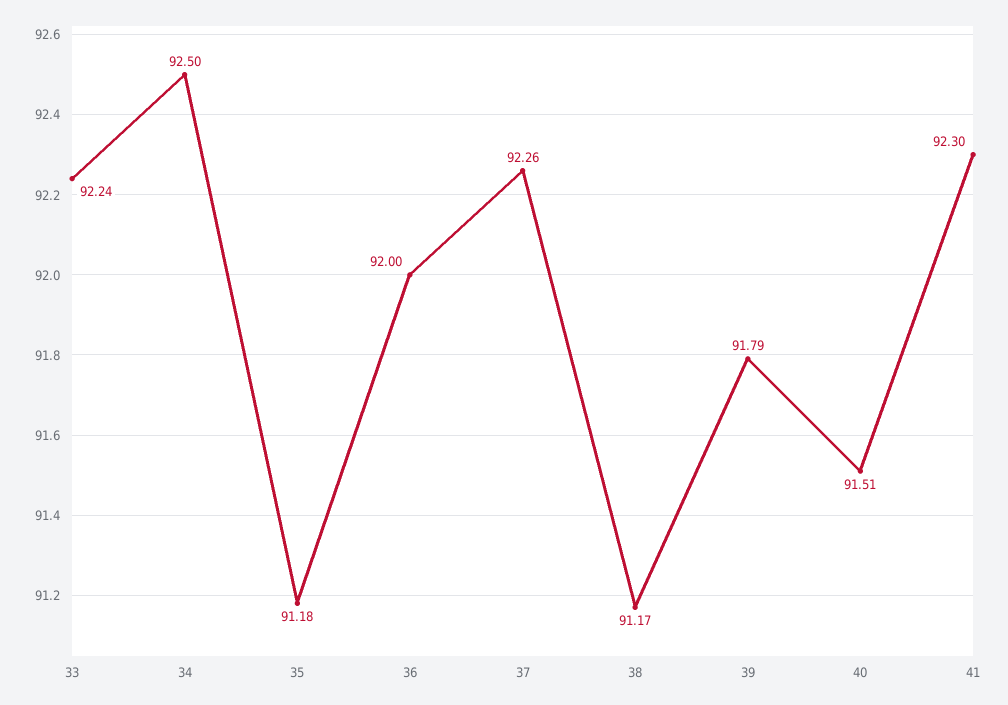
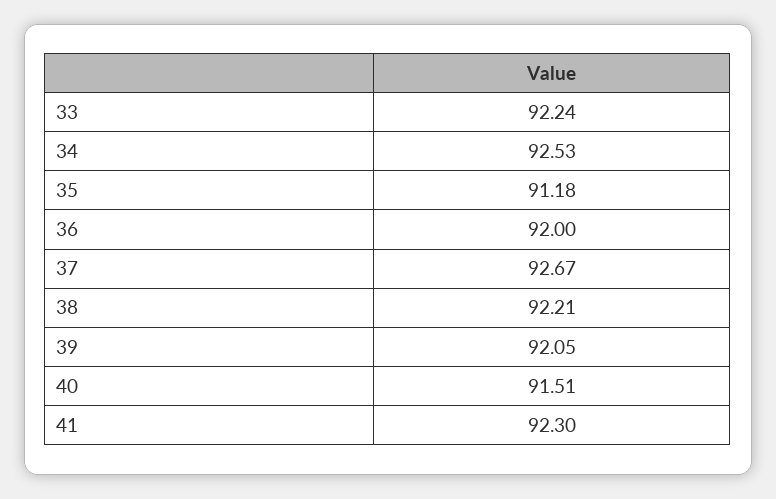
  {
    "33": 92.24,
-   "34": 92.5,
+   "34": 92.53,
    "35": 91.18,
    "36": 92,
-   "37": 92.26,
+   "37": 92.67,
-   "38": 91.17,
+   "38": 92.21,
-   "39": 91.79,
+   "39": 92.05,
    "40": 91.51,
    "41": 92.3
  }

